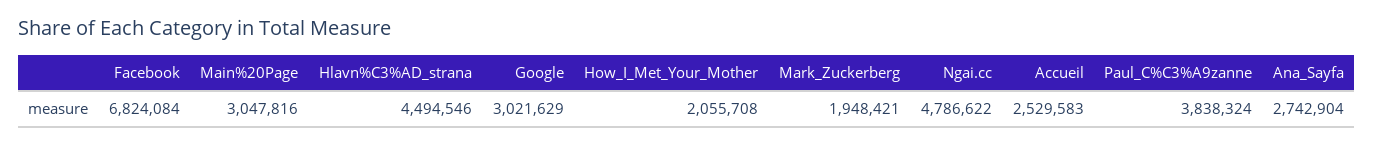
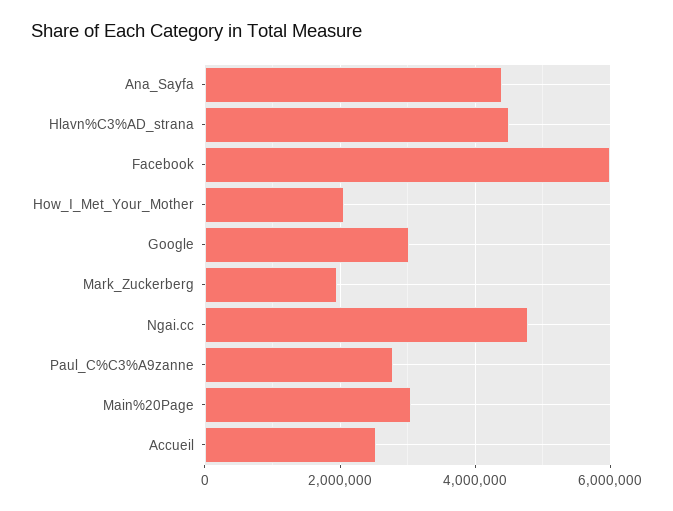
  {
-   "Facebook": 6824084,
+   "Facebook": 6000000,
    "Main%20Page": 3047816,
    "Hlavn%C3%AD_strana": 4494546,
    "Google": 3021629,
    "How_I_Met_Your_Mother": 2055708,
    "Mark_Zuckerberg": 1948421,
    "Ngai.cc": 4786622,
    "Accueil": 2529583,
-   "Paul_C%C3%A9zanne": 3838324,
+   "Paul_C%C3%A9zanne": 2800000,
-   "Ana_Sayfa": 2742904
+   "Ana_Sayfa": 4400000
  }

